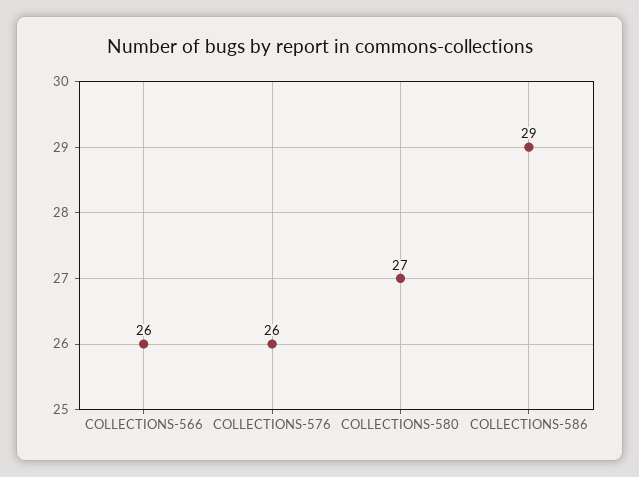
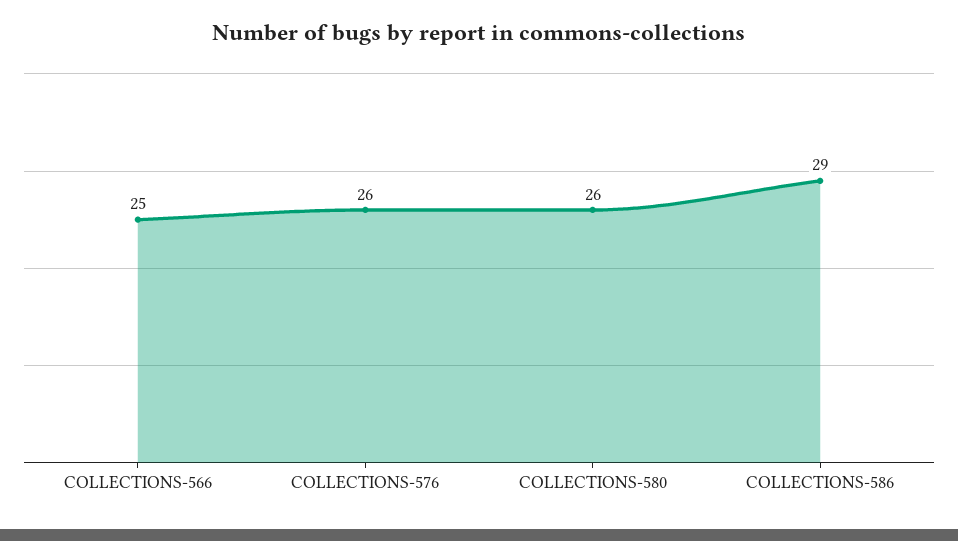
  {
-   "COLLECTIONS-566": 26,
+   "COLLECTIONS-566": 25,
    "COLLECTIONS-576": 26,
-   "COLLECTIONS-580": 27,
+   "COLLECTIONS-580": 26,
    "COLLECTIONS-586": 29
  }

